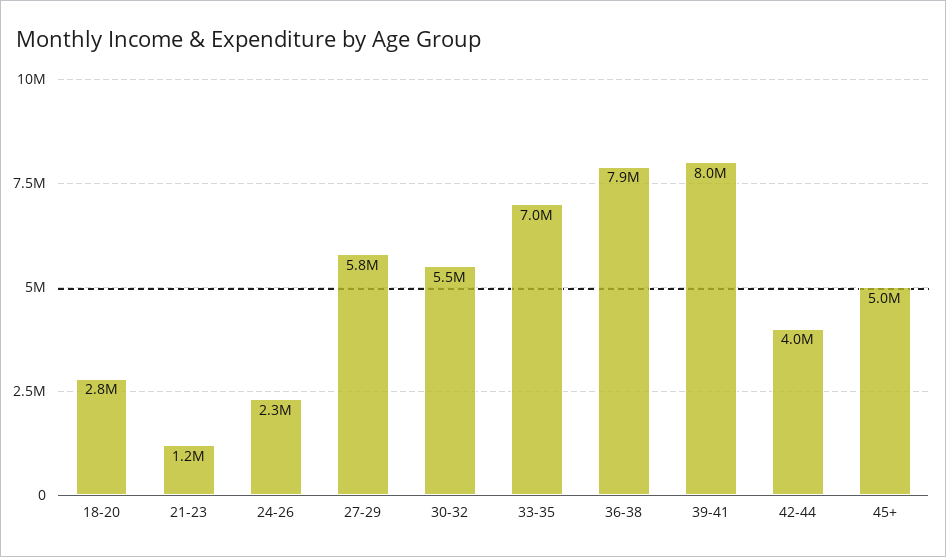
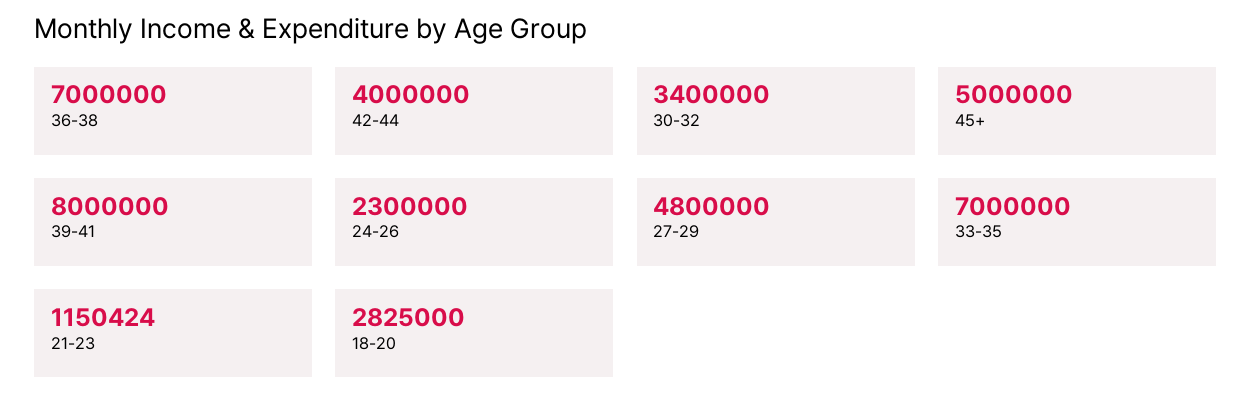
  {
    "18-20": 2825000,
    "21-23": 1150424,
    "24-26": 2300000,
-   "27-29": 5800000,
+   "27-29": 4800000,
-   "30-32": 5500000,
+   "30-32": 3400000,
    "33-35": 7000000,
-   "36-38": 7900000,
+   "36-38": 7000000,
    "39-41": 8000000,
    "42-44": 4000000,
    "45+": 5000000
  }

